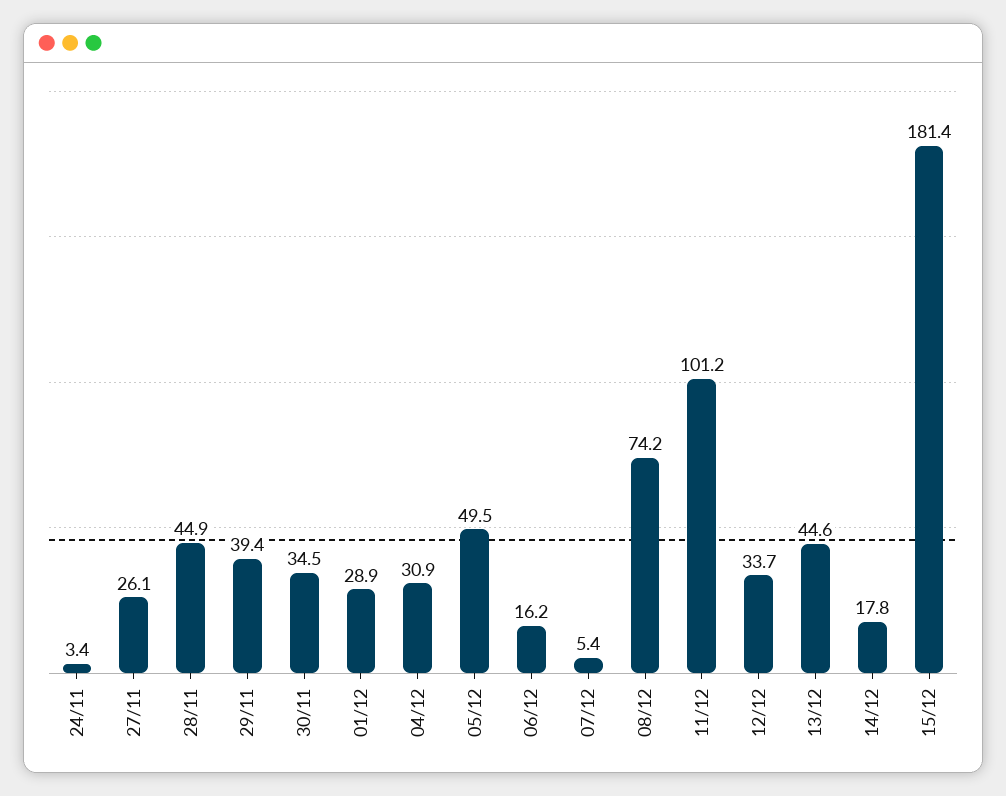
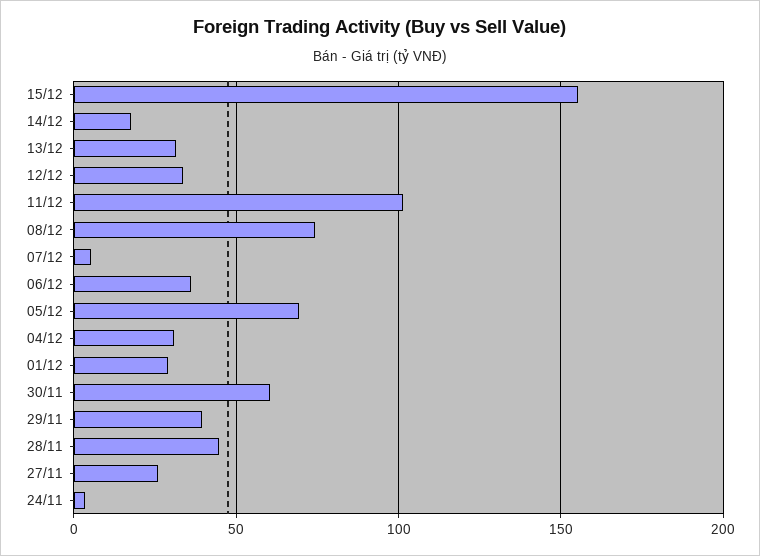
  {
    "24/11": 3.4,
    "27/11": 26.1,
    "28/11": 44.9,
    "29/11": 39.4,
-   "30/11": 34.5,
+   "30/11": 60,
    "01/12": 28.9,
    "04/12": 30.9,
-   "05/12": 49.5,
+   "05/12": 70,
-   "06/12": 16.2,
+   "06/12": 35,
    "07/12": 5.4,
    "08/12": 74.2,
    "11/12": 101.2,
    "12/12": 33.7,
-   "13/12": 44.6,
+   "13/12": 30,
    "14/12": 17.8,
-   "15/12": 181.4
+   "15/12": 155
  }

